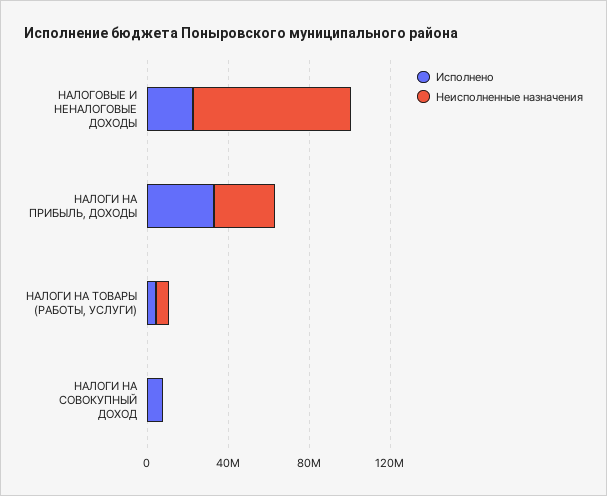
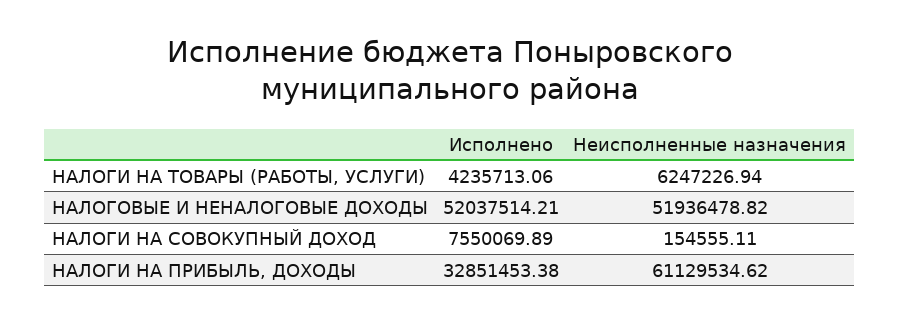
  {
    "Исполнено": {
-     "НАЛОГОВЫЕ И НЕНАЛОГОВЫЕ ДОХОДЫ": 20000000,
+     "НАЛОГОВЫЕ И НЕНАЛОГОВЫЕ ДОХОДЫ": 52037514.21,
      "НАЛОГИ НА ПРИБЫЛЬ, ДОХОДЫ": 32851453.38,
      "НАЛОГИ НА ТОВАРЫ (РАБОТЫ, УСЛУГИ)": 4235713.06,
      "НАЛОГИ НА СОВОКУПНЫЙ ДОХОД": 7550069.89
    },
    "Неисполненные назначения": {
-     "НАЛОГОВЫЕ И НЕНАЛОГОВЫЕ ДОХОДЫ": 80000000,
+     "НАЛОГОВЫЕ И НЕНАЛОГОВЫЕ ДОХОДЫ": 51936478.82,
-     "НАЛОГИ НА ПРИБЫЛЬ, ДОХОДЫ": 30000000,
+     "НАЛОГИ НА ПРИБЫЛЬ, ДОХОДЫ": 61129534.62,
      "НАЛОГИ НА ТОВАРЫ (РАБОТЫ, УСЛУГИ)": 6247226.94,
      "НАЛОГИ НА СОВОКУПНЫЙ ДОХОД": 154555.11
    }
  }

